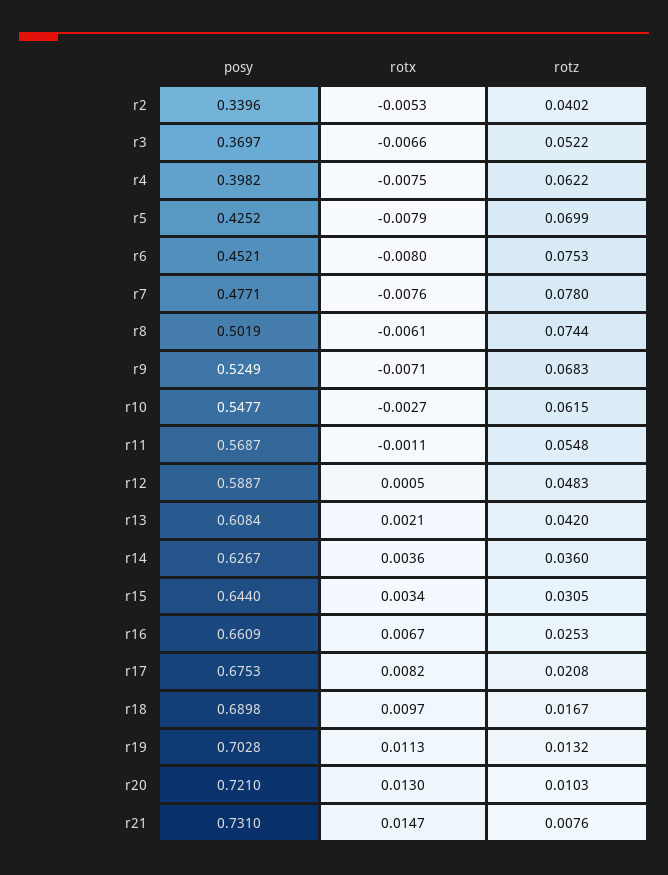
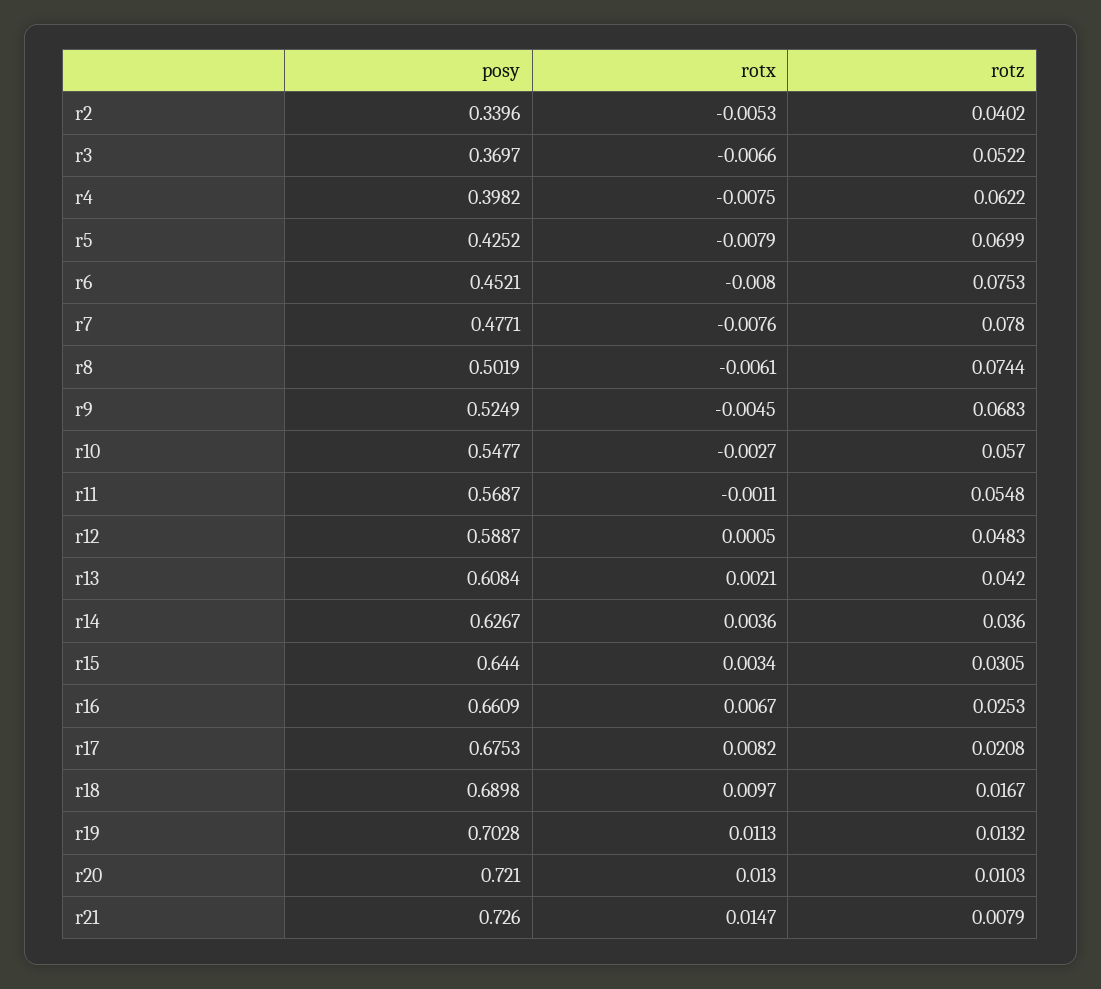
  {
    "posy": {
      "r2": 0.3396,
      "r3": 0.3697,
      "r4": 0.3982,
      "r5": 0.4252,
      "r6": 0.4521,
      "r7": 0.4771,
      "r8": 0.5019,
      "r9": 0.5249,
      "r10": 0.5477,
      "r11": 0.5687,
      "r12": 0.5887,
      "r13": 0.6084,
      "r14": 0.6267,
      "r15": 0.644,
      "r16": 0.6609,
      "r17": 0.6753,
      "r18": 0.6898,
      "r19": 0.7028,
      "r20": 0.721,
-     "r21": 0.731
+     "r21": 0.726
    },
    "rotx": {
      "r2": -0.0053,
      "r3": -0.0066,
      "r4": -0.0075,
      "r5": -0.0079,
      "r6": -0.008,
      "r7": -0.0076,
      "r8": -0.0061,
-     "r9": -0.0071,
+     "r9": -0.0045,
      "r10": -0.0027,
      "r11": -0.0011,
      "r12": 0.0005,
      "r13": 0.0021,
      "r14": 0.0036,
      "r15": 0.0034,
      "r16": 0.0067,
      "r17": 0.0082,
      "r18": 0.0097,
      "r19": 0.0113,
      "r20": 0.013,
      "r21": 0.0147
    },
    "rotz": {
      "r2": 0.0402,
      "r3": 0.0522,
      "r4": 0.0622,
      "r5": 0.0699,
      "r6": 0.0753,
      "r7": 0.078,
      "r8": 0.0744,
      "r9": 0.0683,
-     "r10": 0.0615,
+     "r10": 0.057,
      "r11": 0.0548,
      "r12": 0.0483,
      "r13": 0.042,
      "r14": 0.036,
      "r15": 0.0305,
      "r16": 0.0253,
      "r17": 0.0208,
      "r18": 0.0167,
      "r19": 0.0132,
      "r20": 0.0103,
-     "r21": 0.0076
+     "r21": 0.0079
    }
  }

